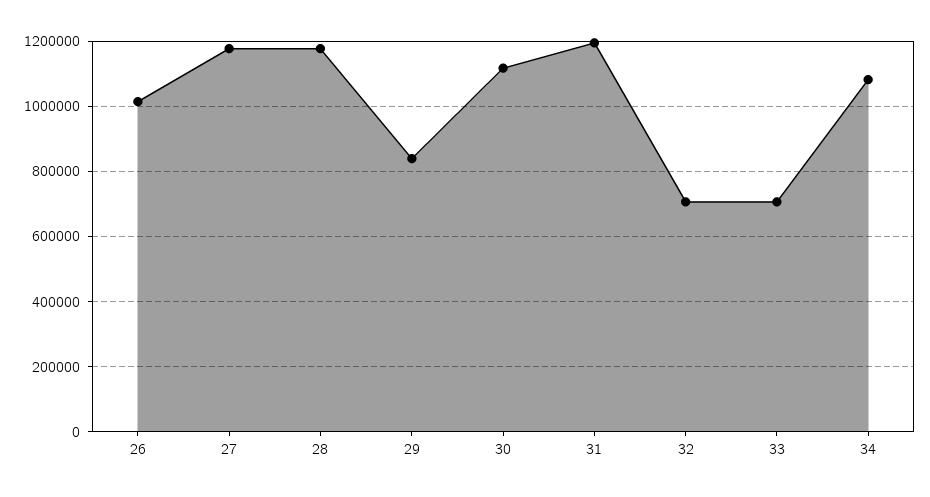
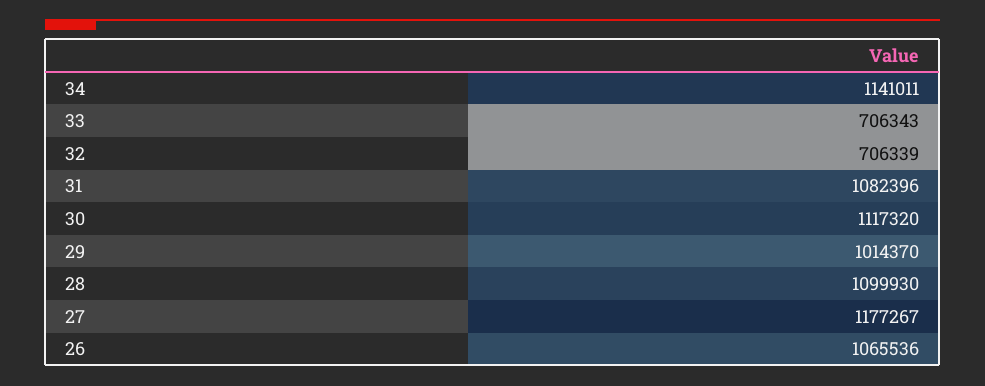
  {
-   "26": 1020000,
+   "26": 1065536,
    "27": 1177267,
-   "28": 1180000,
+   "28": 1099930,
-   "29": 840000,
+   "29": 1014370,
    "30": 1117320,
-   "31": 1200000,
+   "31": 1082396,
    "32": 706339,
    "33": 706343,
-   "34": 1080000
+   "34": 1141011
  }

